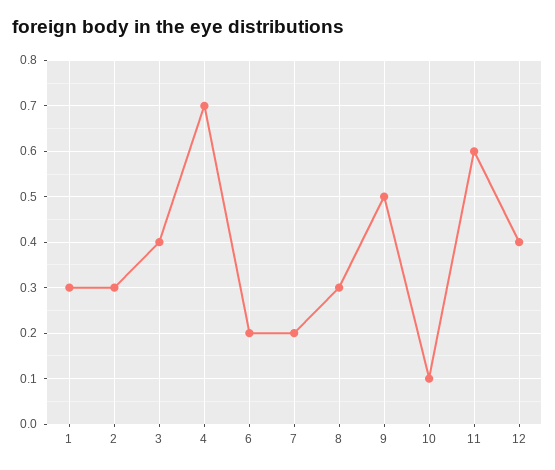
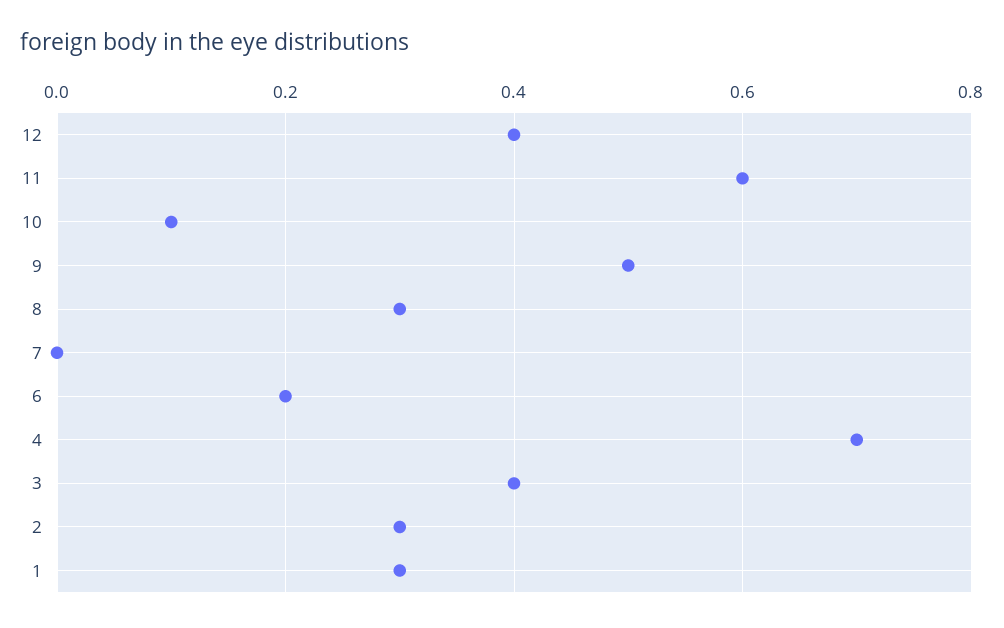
  {
    "1": 0.3,
    "2": 0.3,
    "3": 0.4,
    "4": 0.7,
    "6": 0.2,
-   "7": 0.2,
+   "7": 0,
    "8": 0.3,
    "9": 0.5,
    "10": 0.1,
    "11": 0.6,
    "12": 0.4
  }

